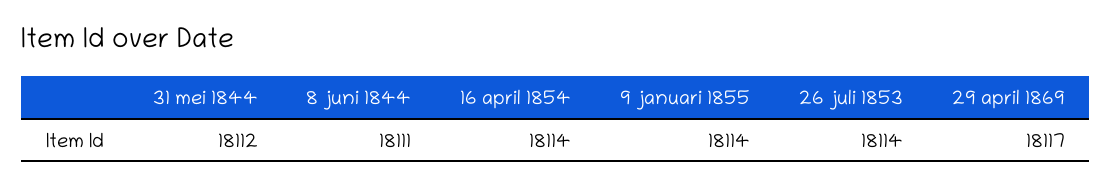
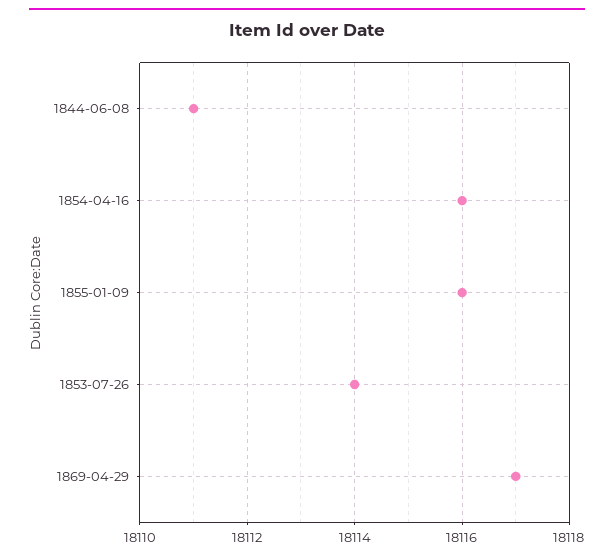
  {
-   "31 mei 1844": 18112,
    "8 juni 1844": 18111,
-   "16 april 1854": 18114,
+   "16 april 1854": 18116,
-   "9 januari 1855": 18114,
+   "9 januari 1855": 18116,
    "26 juli 1853": 18114,
    "29 april 1869": 18117
  }

